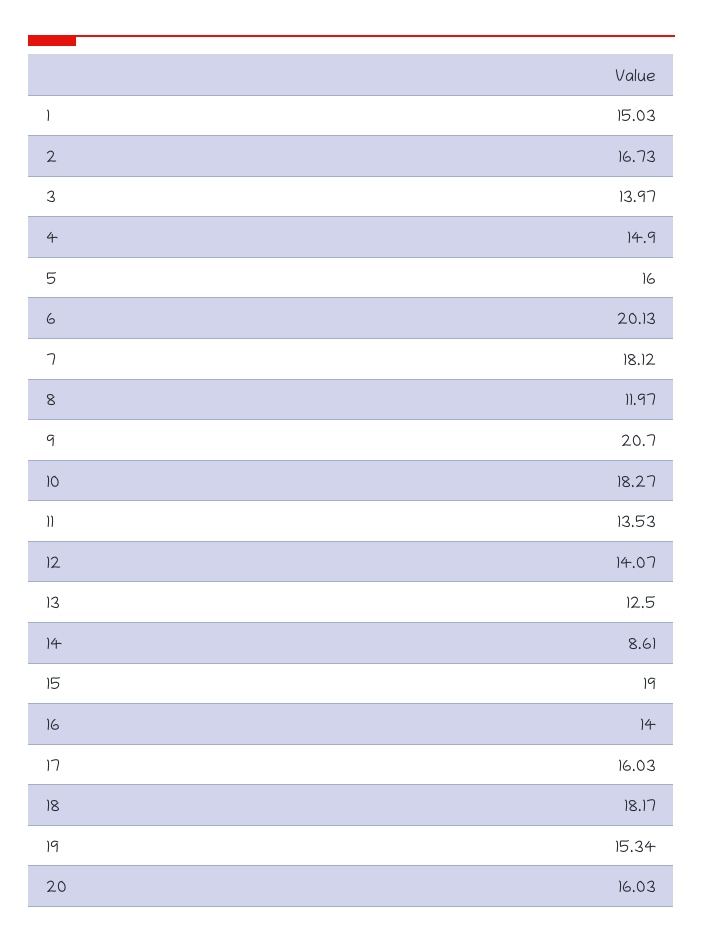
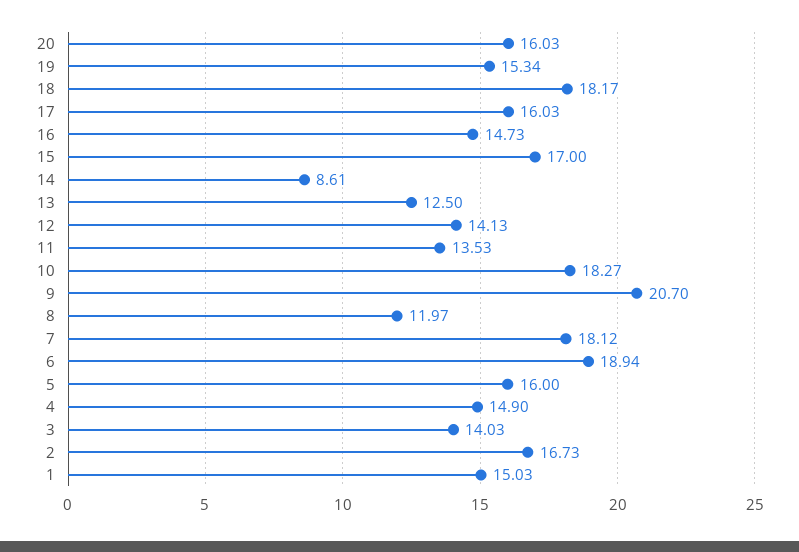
  {
    "1": 15.03,
    "2": 16.73,
-   "3": 13.97,
+   "3": 14.03,
    "4": 14.9,
    "5": 16,
-   "6": 20.13,
+   "6": 18.94,
    "7": 18.12,
    "8": 11.97,
    "9": 20.7,
    "10": 18.27,
    "11": 13.53,
-   "12": 14.07,
+   "12": 14.13,
    "13": 12.5,
    "14": 8.61,
-   "15": 19,
+   "15": 17,
-   "16": 14,
+   "16": 14.73,
    "17": 16.03,
    "18": 18.17,
    "19": 15.34,
    "20": 16.03
  }

